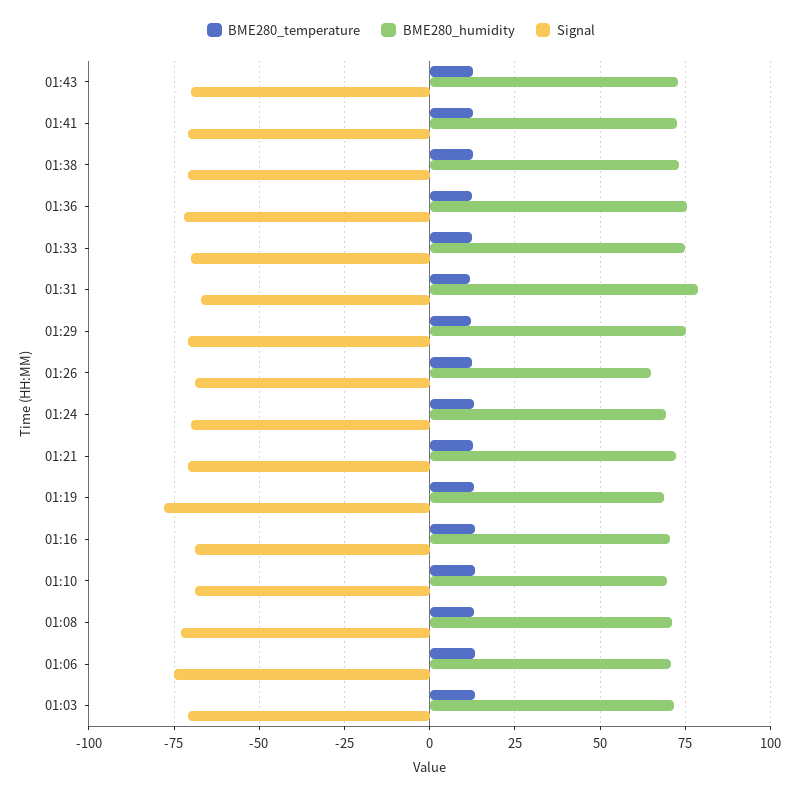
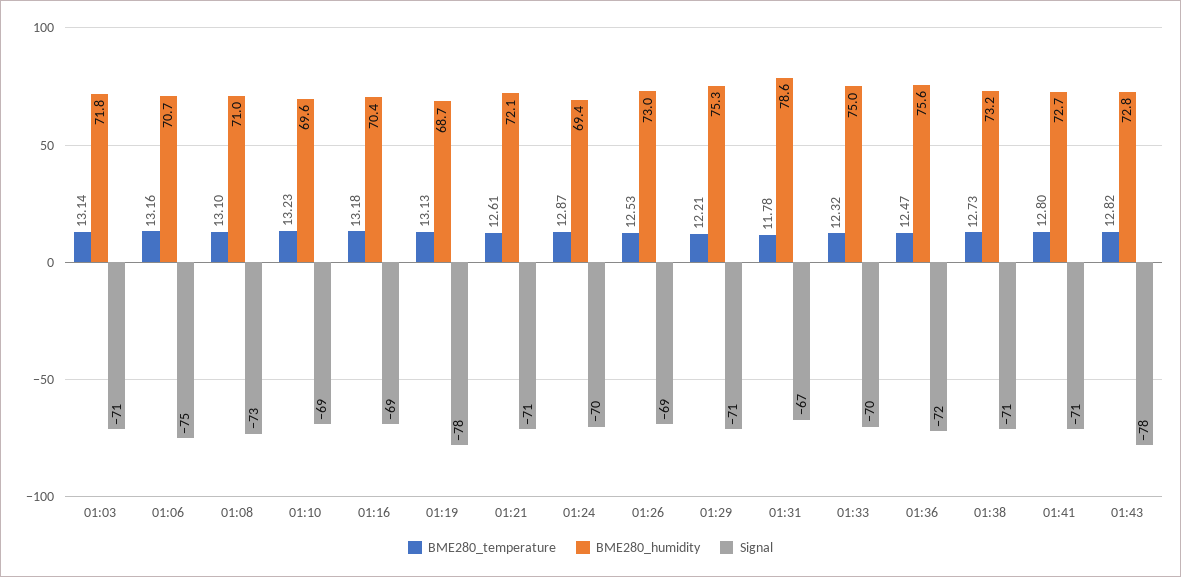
  {
    "BME280_temperature": {
      "01:43": 12.82,
      "01:41": 12.8,
      "01:38": 12.73,
      "01:36": 12.47,
      "01:33": 12.32,
      "01:31": 11.78,
      "01:29": 12.21,
      "01:26": 12.53,
      "01:24": 12.87,
      "01:21": 12.61,
      "01:19": 13.13,
      "01:16": 13.18,
      "01:10": 13.23,
      "01:08": 13.1,
      "01:06": 13.16,
      "01:03": 13.14
    },
    "BME280_humidity": {
      "01:43": 72.8,
      "01:41": 72.7,
      "01:38": 73.2,
      "01:36": 75.6,
      "01:33": 75,
      "01:31": 78.6,
      "01:29": 75.3,
-     "01:26": 65,
+     "01:26": 73,
      "01:24": 69.4,
      "01:21": 72.1,
      "01:19": 68.7,
      "01:16": 70.4,
      "01:10": 69.6,
      "01:08": 71,
      "01:06": 70.7,
      "01:03": 71.8
    },
    "Signal": {
-     "01:43": -70,
+     "01:43": -78,
      "01:41": -71,
      "01:38": -71,
      "01:36": -72,
      "01:33": -70,
      "01:31": -67,
      "01:29": -71,
      "01:26": -69,
      "01:24": -70,
      "01:21": -71,
      "01:19": -78,
      "01:16": -69,
      "01:10": -69,
      "01:08": -73,
      "01:06": -75,
      "01:03": -71
    }
  }

